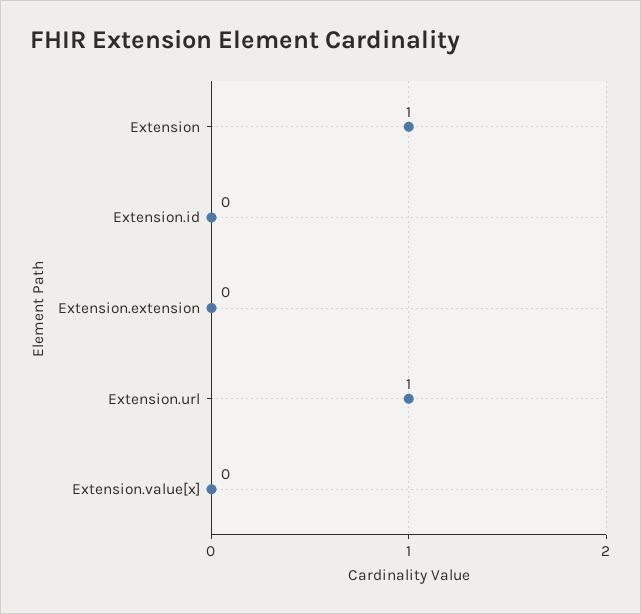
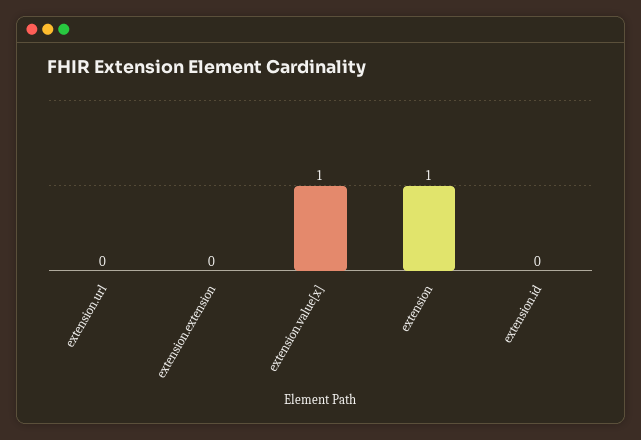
  {
    "Extension": 1,
    "Extension.id": 0,
    "Extension.extension": 0,
-   "Extension.url": 1,
+   "Extension.url": 0,
-   "Extension.value[x]": 0
+   "Extension.value[x]": 1
  }

